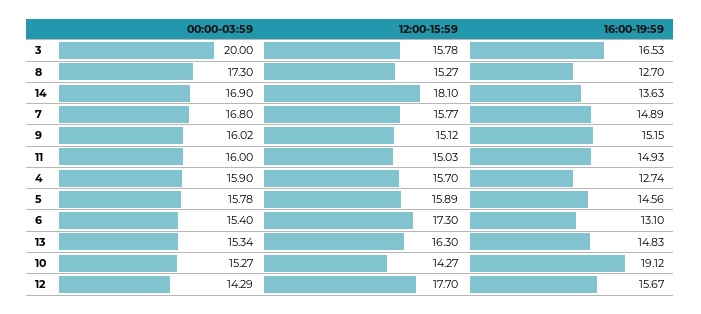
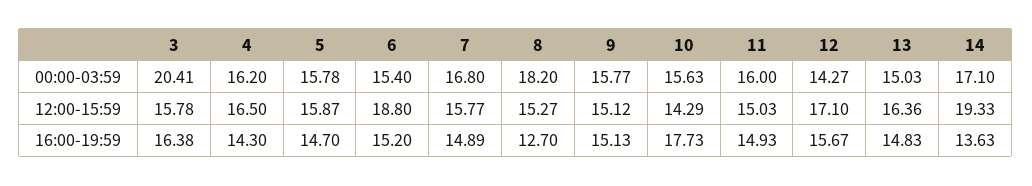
  {
    "00:00-03:59": {
-     "3": 20,
+     "3": 20.41,
-     "8": 17.3,
+     "8": 18.2,
-     "14": 16.9,
+     "14": 17.1,
      "7": 16.8,
-     "9": 16.02,
+     "9": 15.77,
      "11": 16,
-     "4": 15.9,
+     "4": 16.2,
      "5": 15.78,
      "6": 15.4,
-     "13": 15.34,
+     "13": 15.03,
-     "10": 15.27,
+     "10": 15.63,
-     "12": 14.29
+     "12": 14.27
    },
    "12:00-15:59": {
      "3": 15.78,
      "8": 15.27,
-     "14": 18.1,
+     "14": 19.33,
      "7": 15.77,
      "9": 15.12,
      "11": 15.03,
-     "4": 15.7,
+     "4": 16.5,
-     "5": 15.89,
+     "5": 15.87,
-     "6": 17.3,
+     "6": 18.8,
-     "13": 16.3,
+     "13": 16.36,
-     "10": 14.27,
+     "10": 14.29,
-     "12": 17.7
+     "12": 17.1
    },
    "16:00-19:59": {
-     "3": 16.53,
+     "3": 16.38,
      "8": 12.7,
      "14": 13.63,
      "7": 14.89,
-     "9": 15.15,
+     "9": 15.13,
      "11": 14.93,
-     "4": 12.74,
+     "4": 14.3,
-     "5": 14.56,
+     "5": 14.7,
-     "6": 13.1,
+     "6": 15.2,
      "13": 14.83,
-     "10": 19.12,
+     "10": 17.73,
      "12": 15.67
    }
  }

